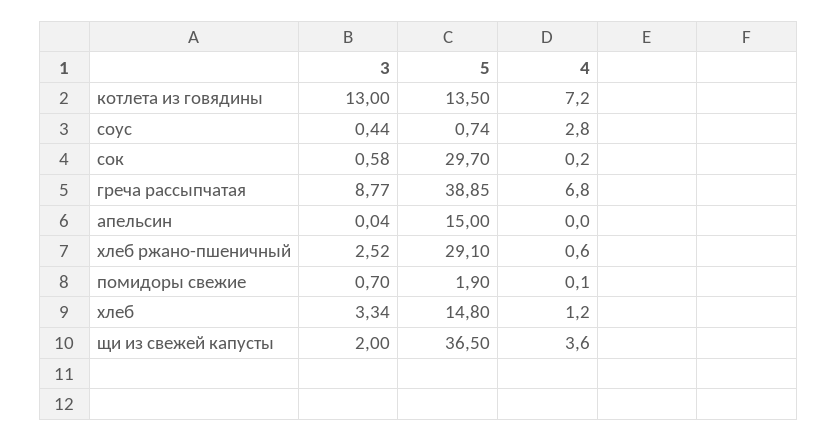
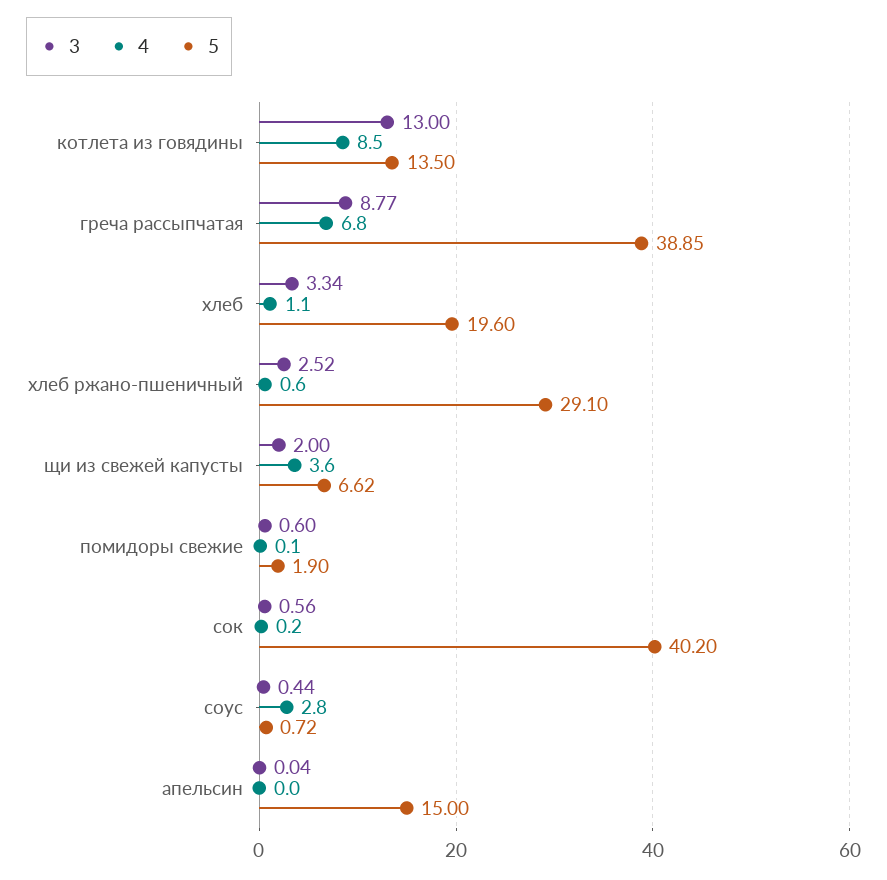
  {
    "3": {
      "котлета из говядины": 13,
      "соус": 0.44,
-     "сок": 0.58,
+     "сок": 0.56,
      "греча рассыпчатая": 8.77,
      "апельсин": 0.04,
      "хлеб ржано-пшеничный": 2.52,
-     "помидоры свежие": 0.7,
+     "помидоры свежие": 0.6,
      "хлеб": 3.34,
      "щи из свежей капусты": 2
    },
    "5": {
      "котлета из говядины": 13.5,
-     "соус": 0.74,
+     "соус": 0.72,
-     "сок": 29.7,
+     "сок": 40.2,
      "греча рассыпчатая": 38.85,
      "апельсин": 15,
      "хлеб ржано-пшеничный": 29.1,
      "помидоры свежие": 1.9,
-     "хлеб": 14.8,
+     "хлеб": 19.6,
-     "щи из свежей капусты": 36.5
+     "щи из свежей капусты": 6.62
    },
    "4": {
-     "котлета из говядины": 7.2,
+     "котлета из говядины": 8.5,
      "соус": 2.8,
      "сок": 0.2,
      "греча рассыпчатая": 6.8,
      "апельсин": 0,
      "хлеб ржано-пшеничный": 0.6,
      "помидоры свежие": 0.1,
-     "хлеб": 1.2,
+     "хлеб": 1.1,
      "щи из свежей капусты": 3.6
    }
  }

